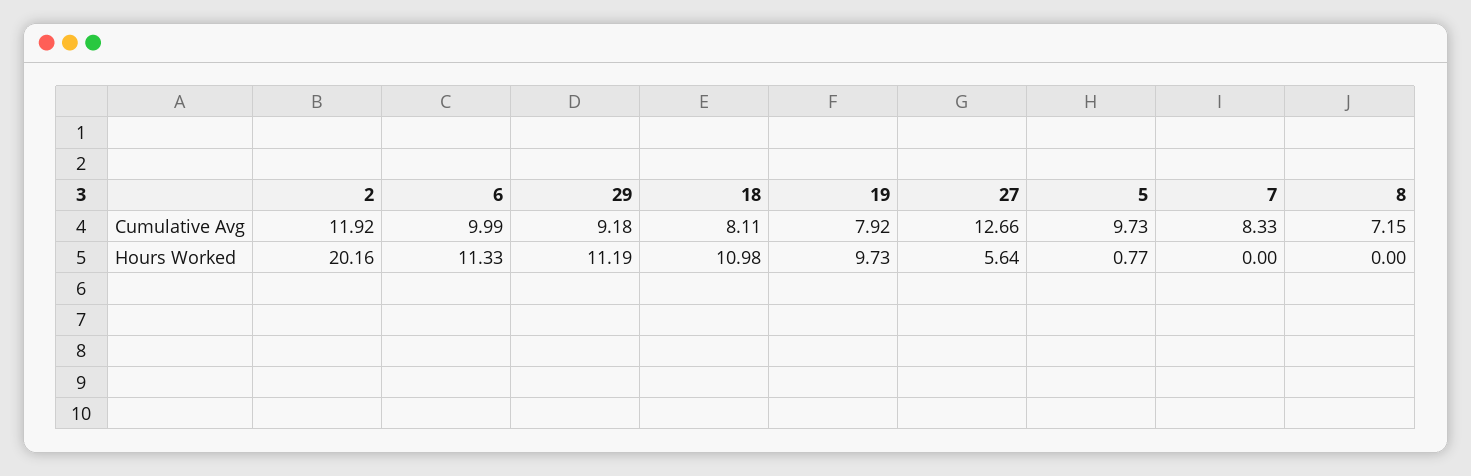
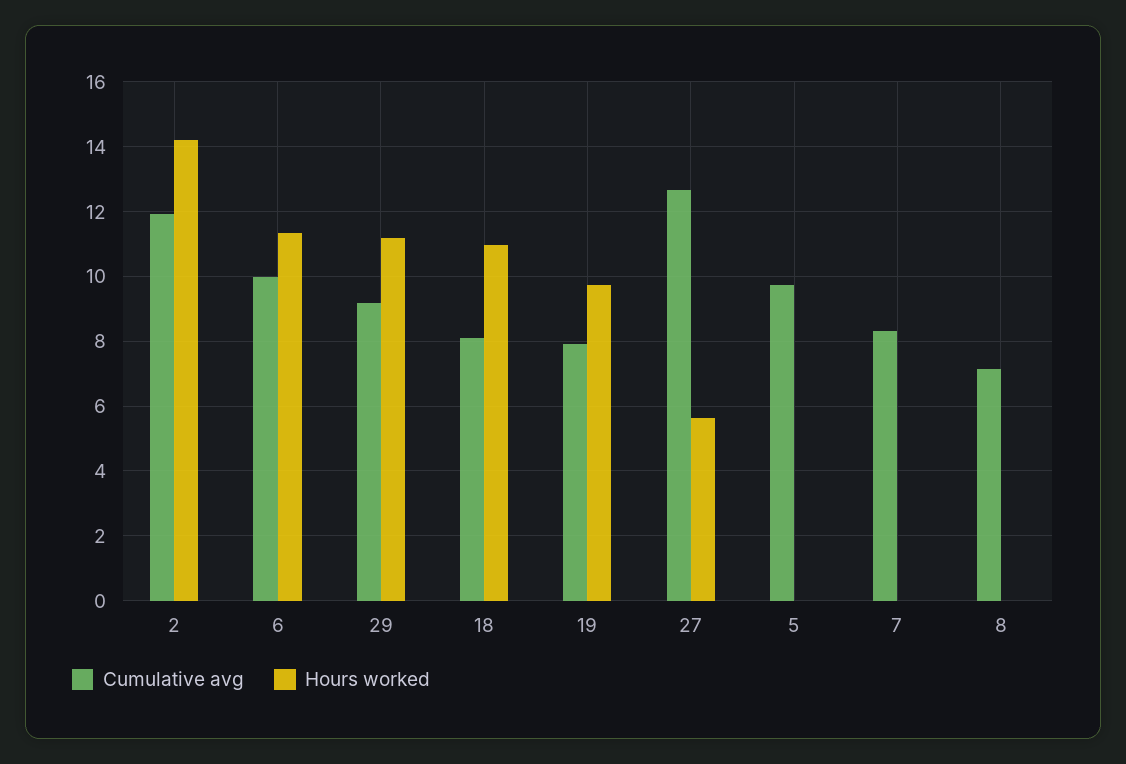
  {
    "Cumulative Avg": {
      "2": 11.92,
      "6": 9.99,
      "29": 9.18,
      "18": 8.11,
      "19": 7.92,
      "27": 12.66,
      "5": 9.73,
      "7": 8.33,
      "8": 7.15
    },
    "Hours Worked": {
-     "2": 20.16,
+     "2": 14.2,
      "6": 11.33,
      "29": 11.19,
      "18": 10.98,
      "19": 9.73,
      "27": 5.64,
-     "5": 0.77,
+     "5": 0,
      "7": 0,
      "8": 0
    }
  }

